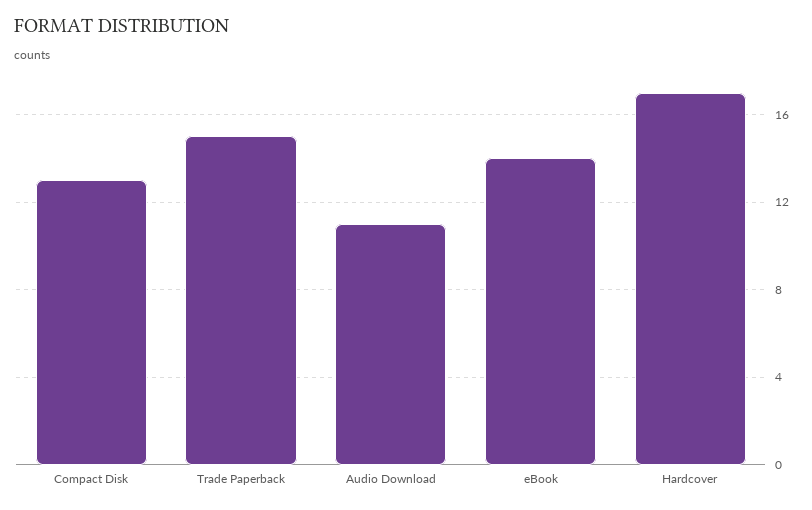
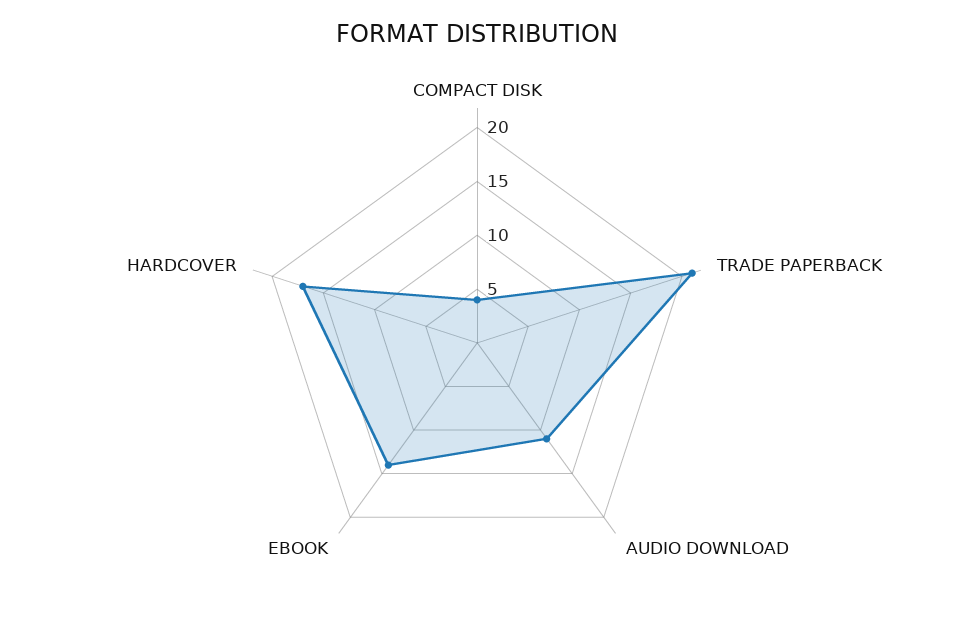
  {
-   "Compact Disk": 13,
+   "Compact Disk": 4,
-   "Trade Paperback": 15,
+   "Trade Paperback": 21,
    "Audio Download": 11,
    "eBook": 14,
    "Hardcover": 17
  }

